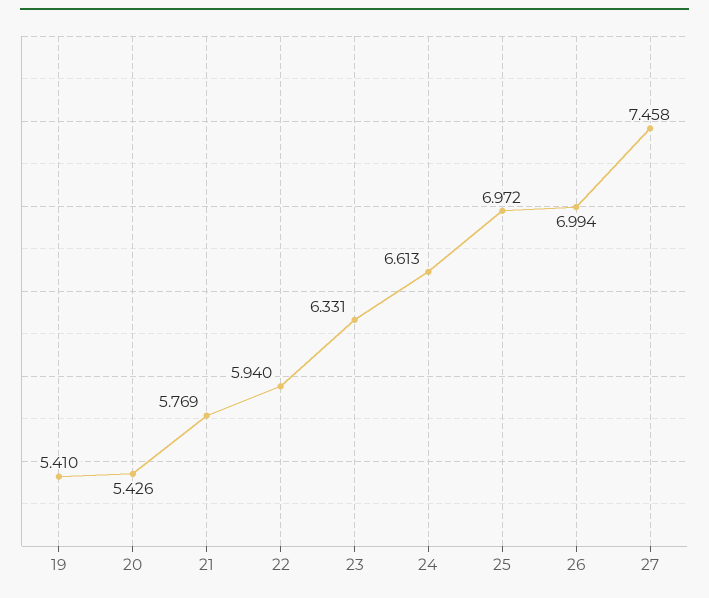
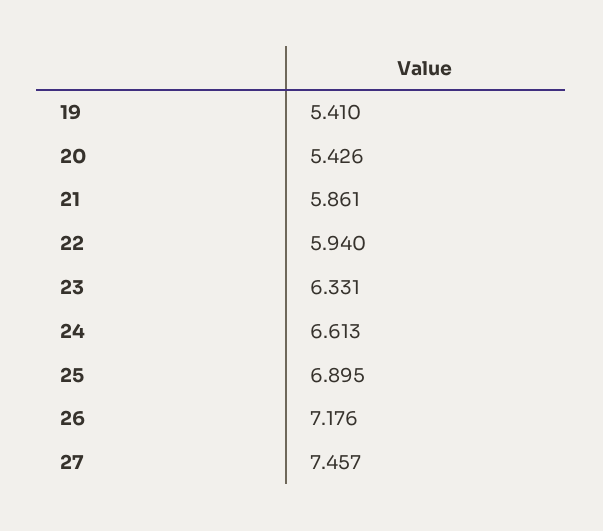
  {
    "19": 5.41,
    "20": 5.426,
-   "21": 5.769,
+   "21": 5.861,
    "22": 5.94,
    "23": 6.331,
    "24": 6.613,
-   "25": 6.972,
+   "25": 6.895,
-   "26": 6.994,
+   "26": 7.176,
-   "27": 7.458
+   "27": 7.457
  }

